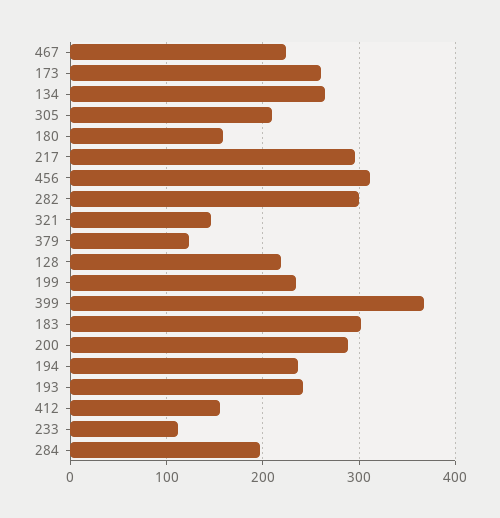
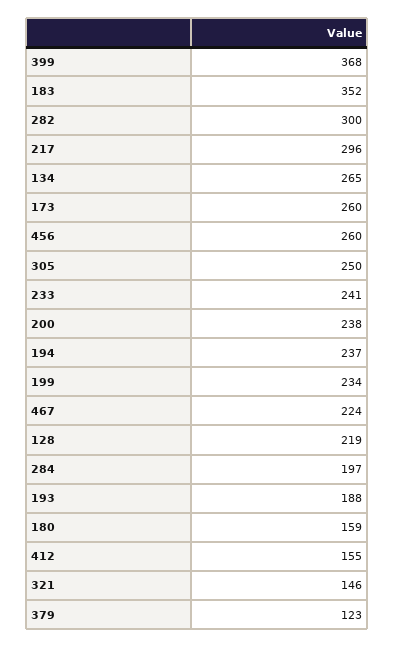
  {
    "467": 224,
    "173": 260,
    "134": 265,
-   "305": 210,
+   "305": 250,
    "180": 159,
    "217": 296,
-   "456": 310,
+   "456": 260,
    "282": 300,
    "321": 146,
    "379": 123,
    "128": 219,
    "199": 234,
    "399": 368,
-   "183": 300,
+   "183": 352,
-   "200": 290,
+   "200": 238,
    "194": 237,
-   "193": 240,
+   "193": 188,
    "412": 155,
-   "233": 110,
+   "233": 241,
    "284": 197
  }

